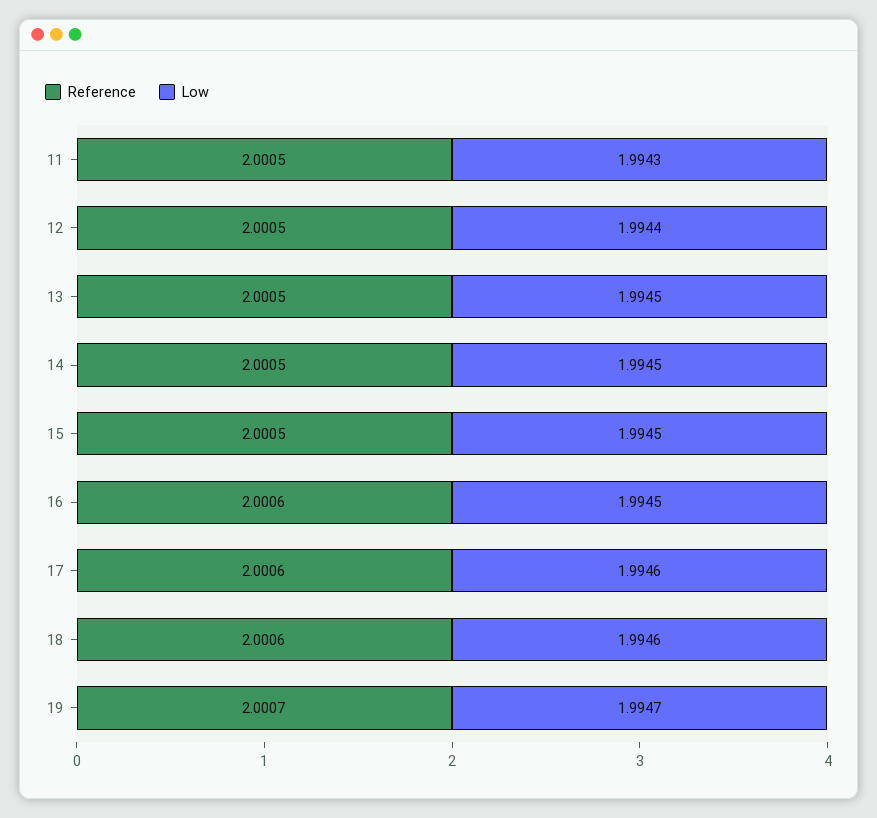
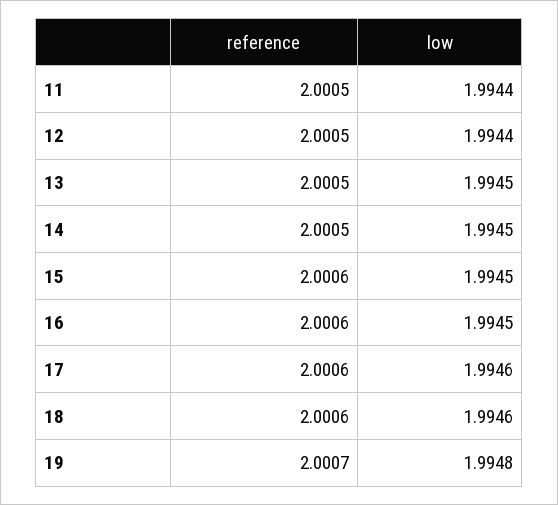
  {
    "Reference": {
      "11": 2.0005,
      "12": 2.0005,
      "13": 2.0005,
      "14": 2.0005,
-     "15": 2.0005,
+     "15": 2.0006,
      "16": 2.0006,
      "17": 2.0006,
      "18": 2.0006,
      "19": 2.0007
    },
    "Low": {
-     "11": 1.9943,
+     "11": 1.9944,
      "12": 1.9944,
      "13": 1.9945,
      "14": 1.9945,
      "15": 1.9945,
      "16": 1.9945,
      "17": 1.9946,
      "18": 1.9946,
-     "19": 1.9947
+     "19": 1.9948
    }
  }

